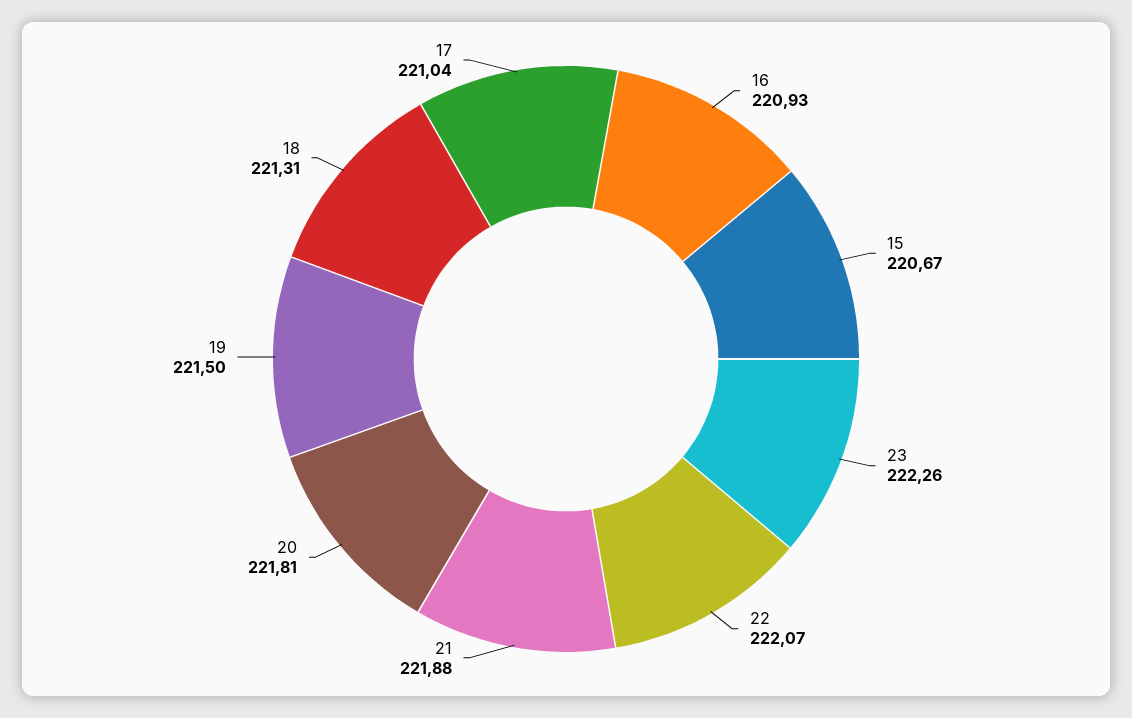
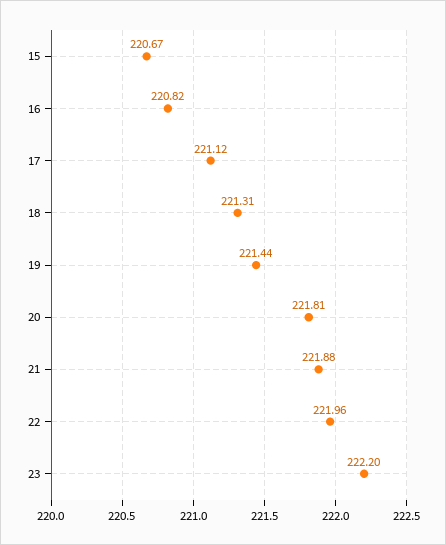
  {
-   "16": 220.93,
+   "16": 220.82,
    "15": 220.67,
-   "23": 222.26,
+   "23": 222.2,
-   "22": 222.07,
+   "22": 221.96,
    "21": 221.88,
    "20": 221.81,
-   "19": 221.5,
+   "19": 221.44,
    "18": 221.31,
-   "17": 221.04
+   "17": 221.12
  }

